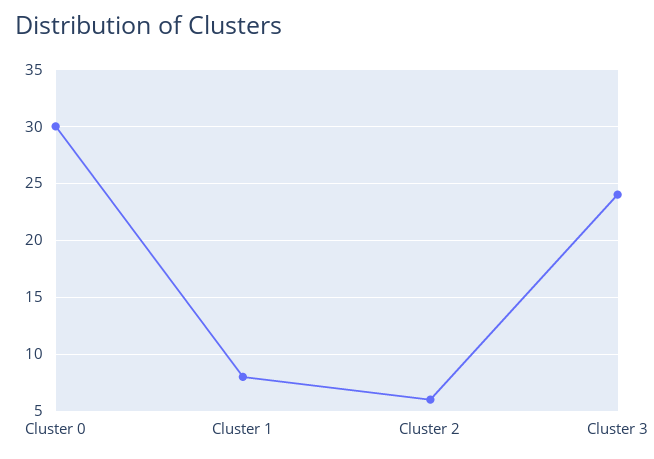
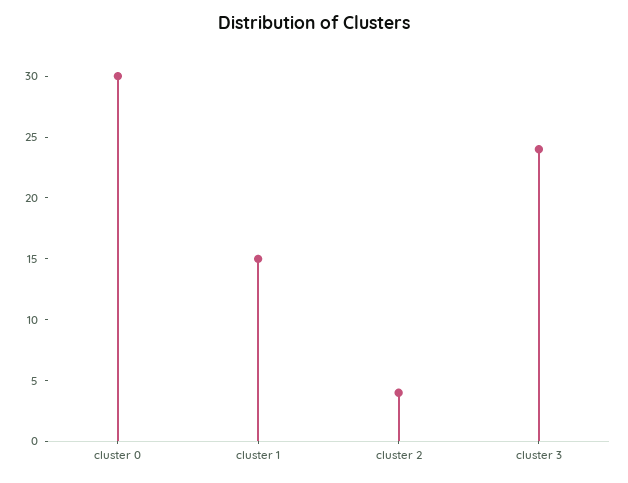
  {
    "Cluster 0": 30,
-   "Cluster 1": 8,
+   "Cluster 1": 15,
-   "Cluster 2": 6,
+   "Cluster 2": 4,
    "Cluster 3": 24
  }

